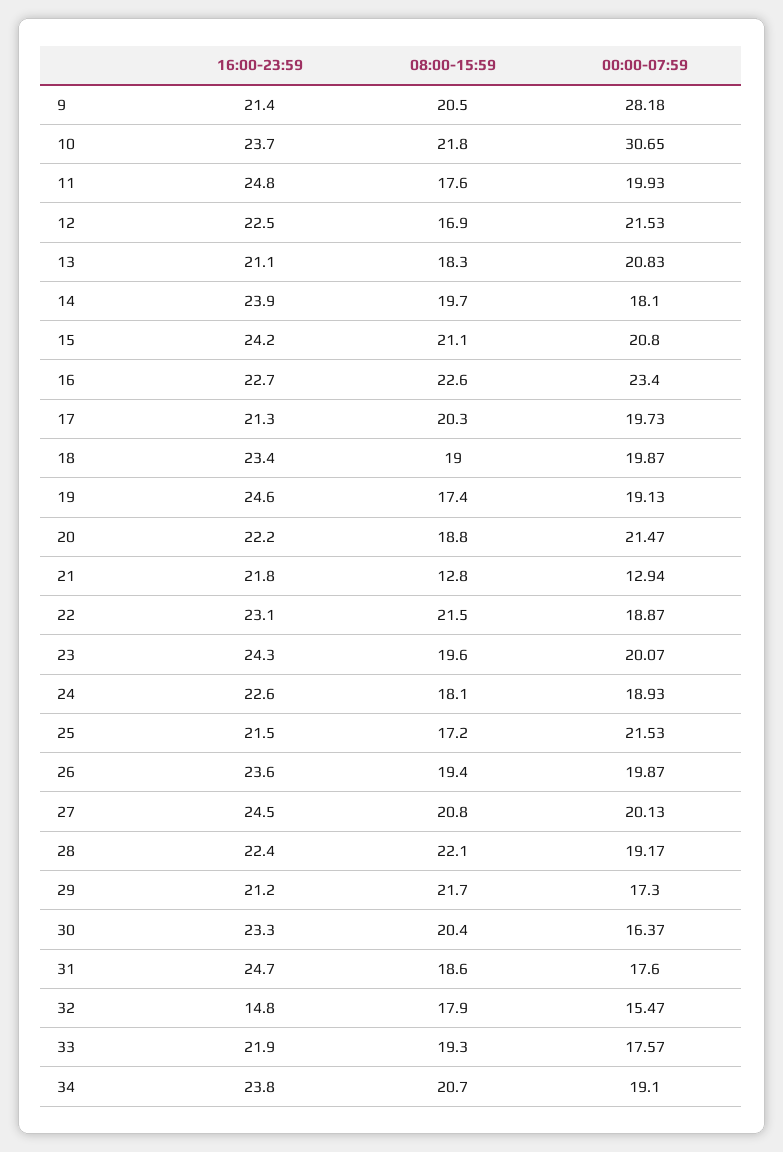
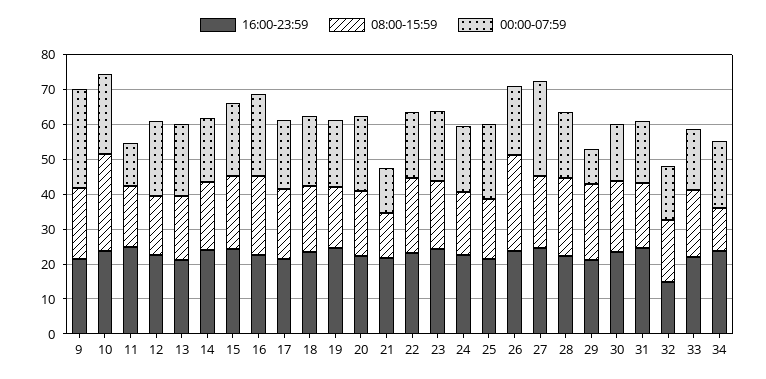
  {
    "16:00-23:59": {
      "9": 21.4,
      "10": 23.7,
      "11": 24.8,
      "12": 22.5,
      "13": 21.1,
      "14": 23.9,
      "15": 24.2,
      "16": 22.7,
      "17": 21.3,
      "18": 23.4,
      "19": 24.6,
      "20": 22.2,
      "21": 21.8,
      "22": 23.1,
      "23": 24.3,
      "24": 22.6,
      "25": 21.5,
      "26": 23.6,
      "27": 24.5,
      "28": 22.4,
      "29": 21.2,
      "30": 23.3,
      "31": 24.7,
      "32": 14.8,
      "33": 21.9,
      "34": 23.8
    },
    "08:00-15:59": {
      "9": 20.5,
-     "10": 21.8,
+     "10": 27.5,
      "11": 17.6,
      "12": 16.9,
      "13": 18.3,
      "14": 19.7,
      "15": 21.1,
      "16": 22.6,
      "17": 20.3,
      "18": 19,
      "19": 17.4,
      "20": 18.8,
      "21": 12.8,
      "22": 21.5,
      "23": 19.6,
      "24": 18.1,
      "25": 17.2,
-     "26": 19.4,
+     "26": 27.5,
      "27": 20.8,
      "28": 22.1,
      "29": 21.7,
      "30": 20.4,
      "31": 18.6,
      "32": 17.9,
      "33": 19.3,
-     "34": 20.7
+     "34": 12.5
    },
    "00:00-07:59": {
      "9": 28.18,
-     "10": 30.65,
+     "10": 22.5,
-     "11": 19.93,
+     "11": 12.5,
      "12": 21.53,
      "13": 20.83,
      "14": 18.1,
      "15": 20.8,
      "16": 23.4,
      "17": 19.73,
      "18": 19.87,
      "19": 19.13,
      "20": 21.47,
      "21": 12.94,
      "22": 18.87,
      "23": 20.07,
      "24": 18.93,
      "25": 21.53,
      "26": 19.87,
-     "27": 20.13,
+     "27": 27.5,
      "28": 19.17,
-     "29": 17.3,
+     "29": 10,
      "30": 16.37,
      "31": 17.6,
      "32": 15.47,
      "33": 17.57,
      "34": 19.1
    }
  }

